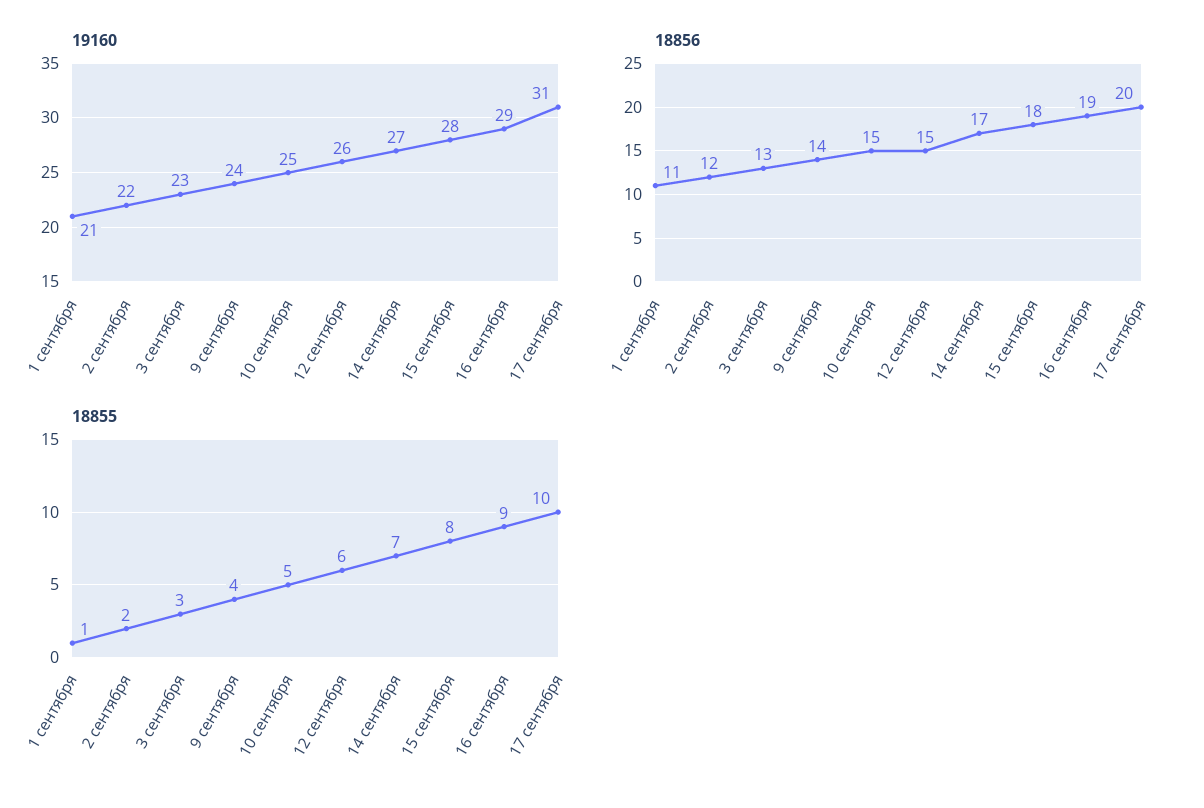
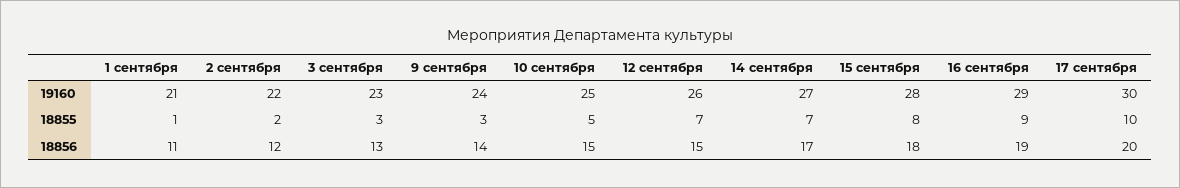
  {
    "19160": {
      "1 сентября": 21,
      "2 сентября": 22,
      "3 сентября": 23,
      "9 сентября": 24,
      "10 сентября": 25,
      "12 сентября": 26,
      "14 сентября": 27,
      "15 сентября": 28,
      "16 сентября": 29,
-     "17 сентября": 31
+     "17 сентября": 30
    },
    "18856": {
      "1 сентября": 11,
      "2 сентября": 12,
      "3 сентября": 13,
      "9 сентября": 14,
      "10 сентября": 15,
      "12 сентября": 15,
      "14 сентября": 17,
      "15 сентября": 18,
      "16 сентября": 19,
      "17 сентября": 20
    },
    "18855": {
      "1 сентября": 1,
      "2 сентября": 2,
      "3 сентября": 3,
-     "9 сентября": 4,
+     "9 сентября": 3,
      "10 сентября": 5,
-     "12 сентября": 6,
+     "12 сентября": 7,
      "14 сентября": 7,
      "15 сентября": 8,
      "16 сентября": 9,
      "17 сентября": 10
    }
  }

